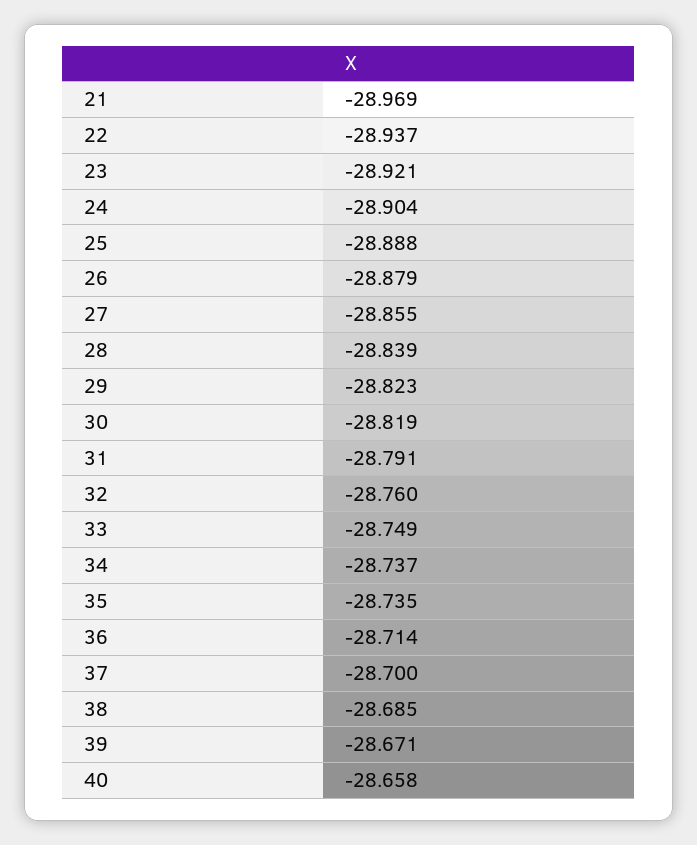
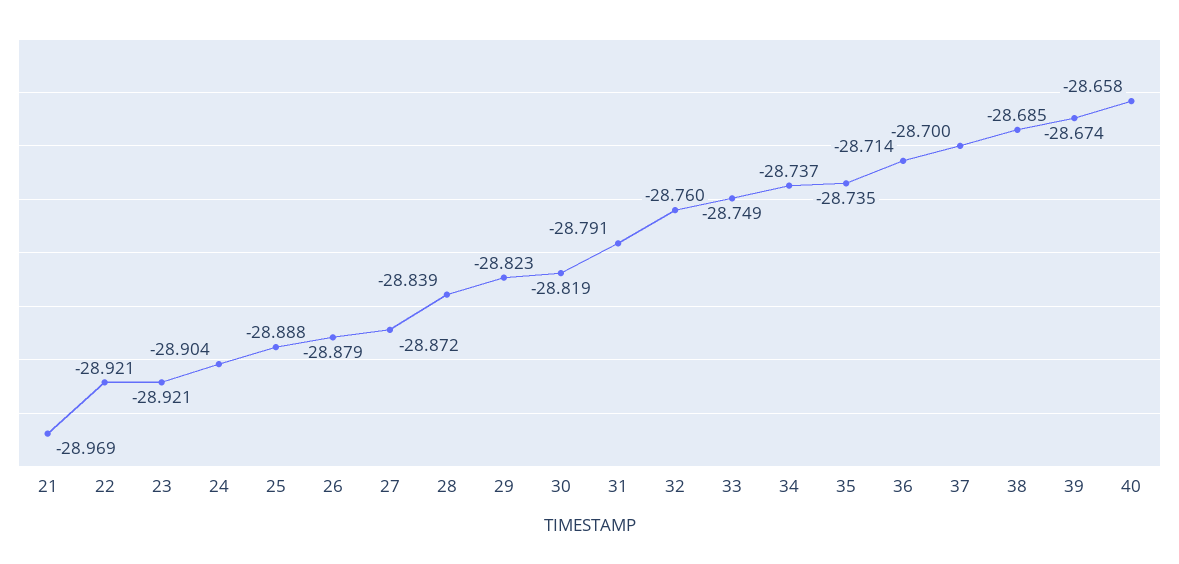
  {
    "21": -28.969,
-   "22": -28.937,
+   "22": -28.921,
    "23": -28.921,
    "24": -28.904,
    "25": -28.888,
    "26": -28.879,
-   "27": -28.855,
+   "27": -28.872,
    "28": -28.839,
    "29": -28.823,
    "30": -28.819,
    "31": -28.791,
    "32": -28.76,
    "33": -28.749,
    "34": -28.737,
    "35": -28.735,
    "36": -28.714,
    "37": -28.7,
    "38": -28.685,
-   "39": -28.671,
+   "39": -28.674,
    "40": -28.658
  }

